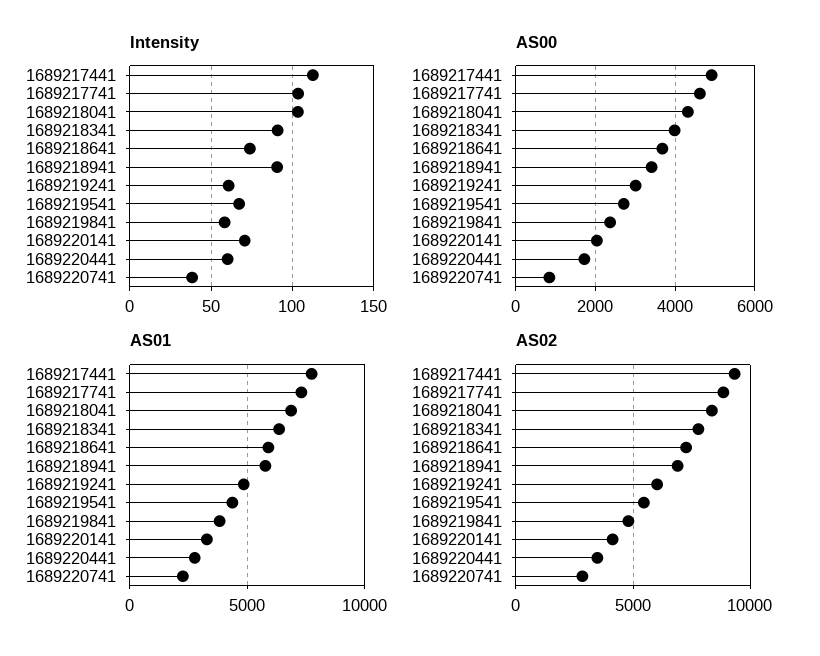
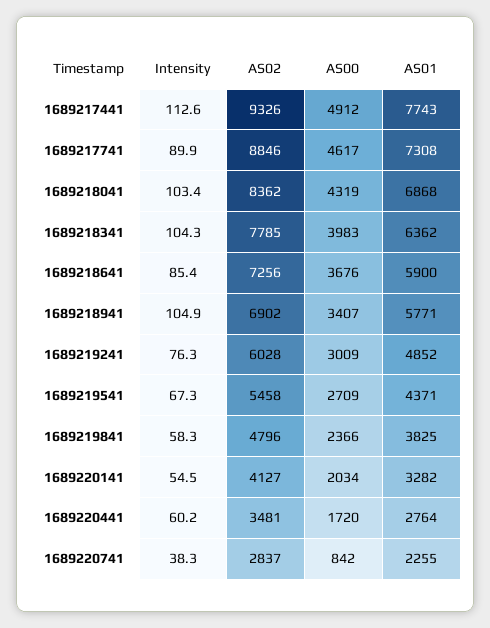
  {
    "Intensity": {
      "1689217441": 112.6,
-     "1689217741": 105,
+     "1689217741": 89.9,
      "1689218041": 103.4,
-     "1689218341": 90,
+     "1689218341": 104.3,
-     "1689218641": 75,
+     "1689218641": 85.4,
-     "1689218941": 90,
+     "1689218941": 104.9,
-     "1689219241": 60,
+     "1689219241": 76.3,
      "1689219541": 67.3,
      "1689219841": 58.3,
-     "1689220141": 70,
+     "1689220141": 54.5,
      "1689220441": 60.2,
      "1689220741": 38.3
    },
    "AS00": {
      "1689217441": 4912,
      "1689217741": 4617,
      "1689218041": 4319,
      "1689218341": 3983,
      "1689218641": 3676,
      "1689218941": 3407,
      "1689219241": 3009,
      "1689219541": 2709,
      "1689219841": 2366,
      "1689220141": 2034,
      "1689220441": 1720,
      "1689220741": 842
    },
    "AS01": {
      "1689217441": 7743,
      "1689217741": 7308,
      "1689218041": 6868,
      "1689218341": 6362,
      "1689218641": 5900,
      "1689218941": 5771,
      "1689219241": 4852,
      "1689219541": 4371,
      "1689219841": 3825,
      "1689220141": 3282,
      "1689220441": 2764,
      "1689220741": 2255
    },
    "AS02": {
      "1689217441": 9326,
      "1689217741": 8846,
      "1689218041": 8362,
      "1689218341": 7785,
      "1689218641": 7256,
      "1689218941": 6902,
      "1689219241": 6028,
      "1689219541": 5458,
      "1689219841": 4796,
      "1689220141": 4127,
      "1689220441": 3481,
      "1689220741": 2837
    }
  }

